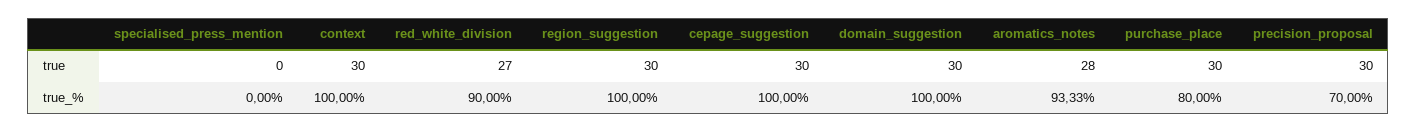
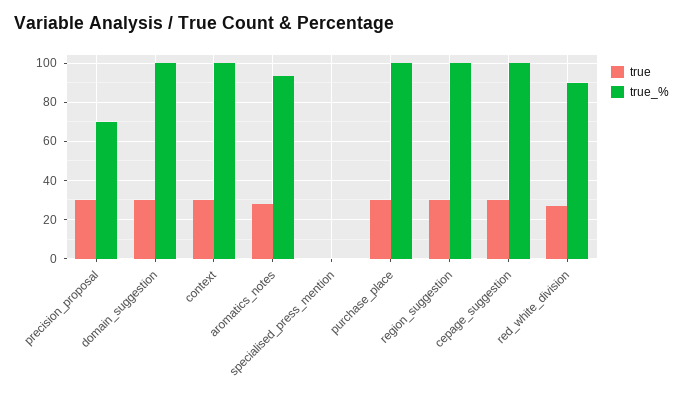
  {
    "true": {
      "specialised_press_mention": 0,
      "context": 30,
      "red_white_division": 27,
      "region_suggestion": 30,
      "cepage_suggestion": 30,
      "domain_suggestion": 30,
      "aromatics_notes": 28,
      "purchase_place": 30,
      "precision_proposal": 30
    },
    "true_%": {
      "specialised_press_mention": 0,
      "context": 100,
      "red_white_division": 90,
      "region_suggestion": 100,
      "cepage_suggestion": 100,
      "domain_suggestion": 100,
      "aromatics_notes": 93.33,
-     "purchase_place": 80,
+     "purchase_place": 100,
      "precision_proposal": 70
    }
  }

